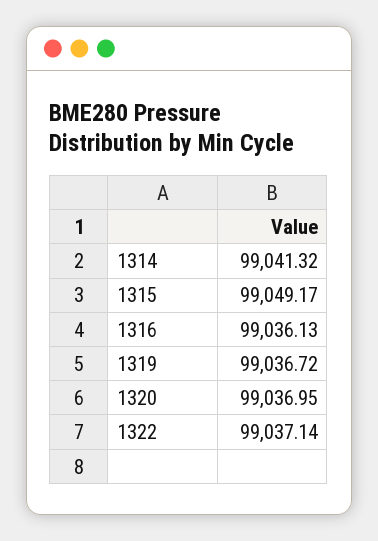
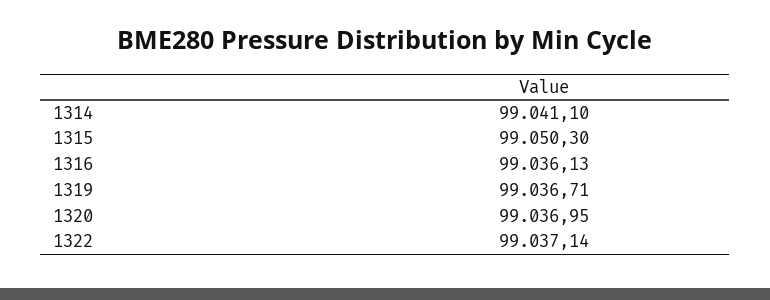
  {
-   "1314": 99041.32,
+   "1314": 99041.1,
-   "1315": 99049.17,
+   "1315": 99050.3,
    "1316": 99036.13,
-   "1319": 99036.72,
+   "1319": 99036.71,
    "1320": 99036.95,
    "1322": 99037.14
  }

